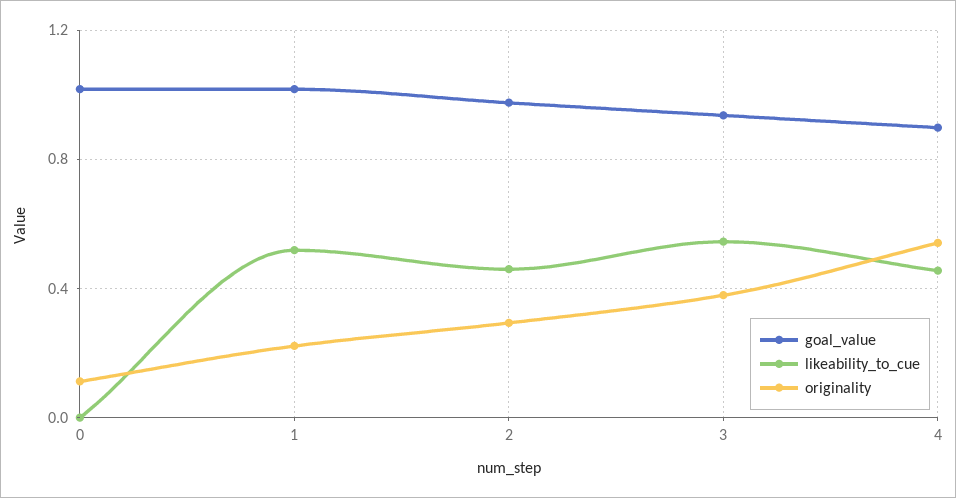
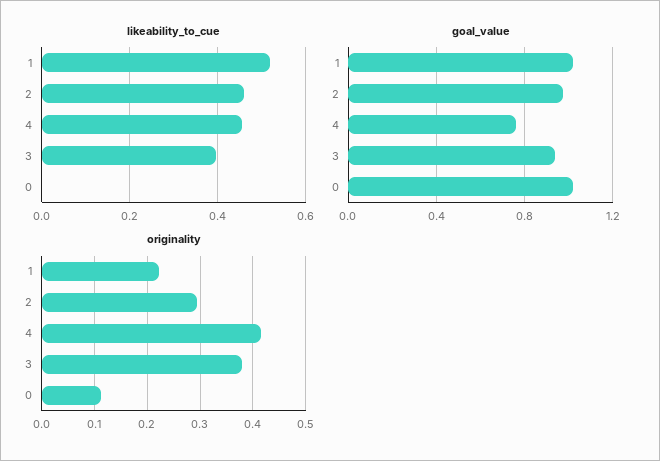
  {
    "goal_value": {
      "0": 1,
      "1": 1,
      "2": 1,
      "3": 0.95,
-     "4": 0.9
+     "4": 0.75
    },
    "likeability_to_cue": {
      "0": 0,
      "1": 0.52,
      "2": 0.46,
-     "3": 0.55,
+     "3": 0.4,
      "4": 0.46
    },
    "originality": {
      "0": 0.12,
      "1": 0.22,
      "2": 0.3,
      "3": 0.38,
-     "4": 0.55
+     "4": 0.42
    }
  }

